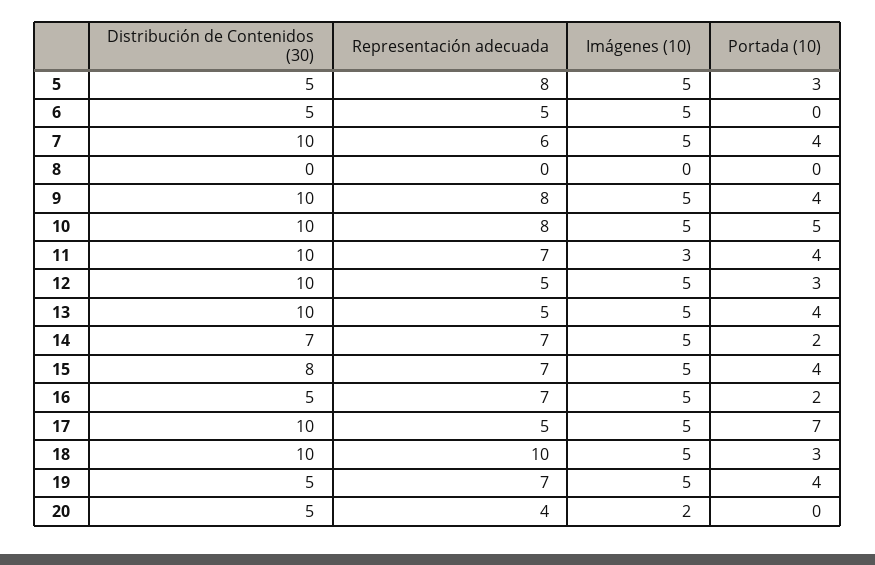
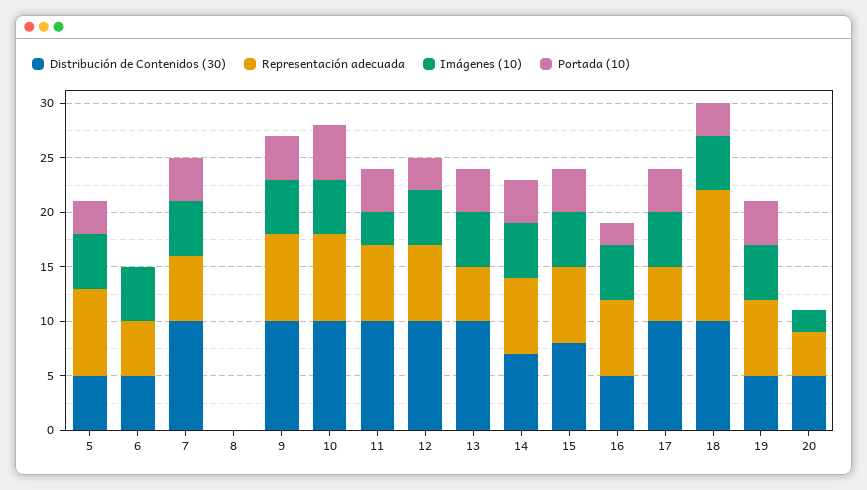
  {
    "Distribución de Contenidos (30)": {
      "5": 5,
      "6": 5,
      "7": 10,
      "8": 0,
      "9": 10,
      "10": 10,
      "11": 10,
      "12": 10,
      "13": 10,
      "14": 7,
      "15": 8,
      "16": 5,
      "17": 10,
      "18": 10,
      "19": 5,
      "20": 5
    },
    "Representación adecuada": {
      "5": 8,
      "6": 5,
      "7": 6,
      "8": 0,
      "9": 8,
      "10": 8,
      "11": 7,
-     "12": 5,
+     "12": 7,
      "13": 5,
      "14": 7,
      "15": 7,
      "16": 7,
      "17": 5,
-     "18": 10,
+     "18": 12,
      "19": 7,
      "20": 4
    },
    "Imágenes (10)": {
      "5": 5,
      "6": 5,
      "7": 5,
      "8": 0,
      "9": 5,
      "10": 5,
      "11": 3,
      "12": 5,
      "13": 5,
      "14": 5,
      "15": 5,
      "16": 5,
      "17": 5,
      "18": 5,
      "19": 5,
      "20": 2
    },
    "Portada (10)": {
      "5": 3,
      "6": 0,
      "7": 4,
      "8": 0,
      "9": 4,
      "10": 5,
      "11": 4,
      "12": 3,
      "13": 4,
-     "14": 2,
+     "14": 4,
      "15": 4,
      "16": 2,
-     "17": 7,
+     "17": 4,
      "18": 3,
      "19": 4,
      "20": 0
    }
  }

